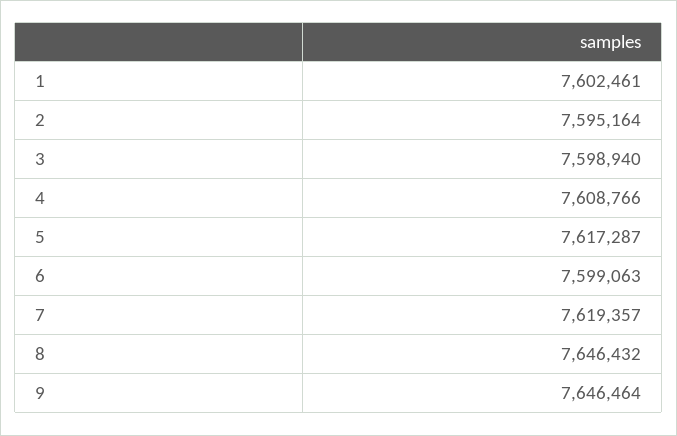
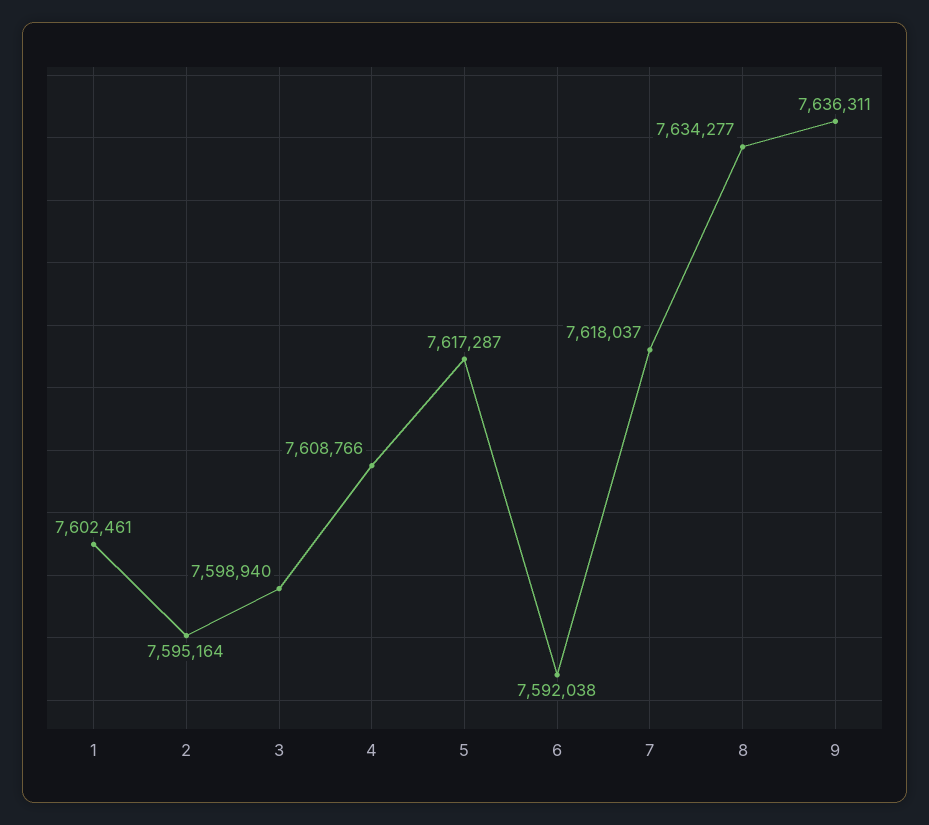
  {
    "1": 7602461,
    "2": 7595164,
    "3": 7598940,
    "4": 7608766,
    "5": 7617287,
-   "6": 7599063,
+   "6": 7592038,
-   "7": 7619357,
+   "7": 7618037,
-   "8": 7646432,
+   "8": 7634277,
-   "9": 7646464
+   "9": 7636311
  }

